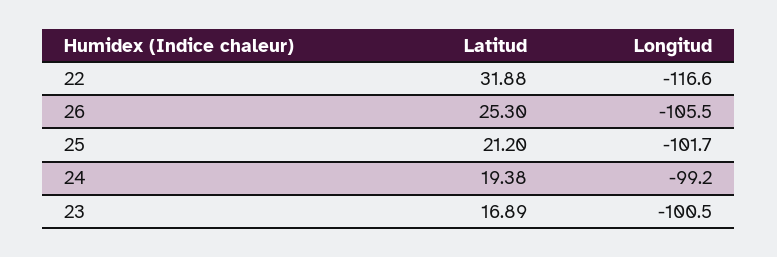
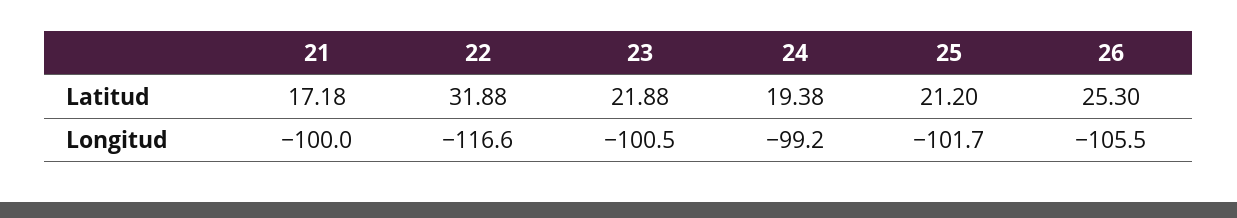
  {
    "Latitud": {
      "22": 31.88,
      "26": 25.3,
      "25": 21.2,
      "24": 19.38,
-     "23": 16.89
+     "23": 21.88,
+     "21": 17.18
    },
    "Longitud": {
      "22": -116.6,
      "26": -105.5,
      "25": -101.7,
      "24": -99.2,
-     "23": -100.5
+     "23": -100.5,
+     "21": -100
    }
  }

